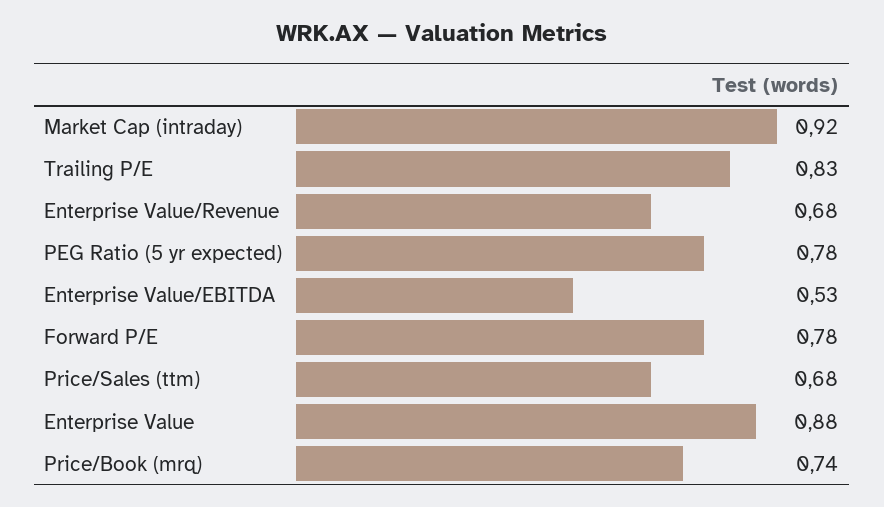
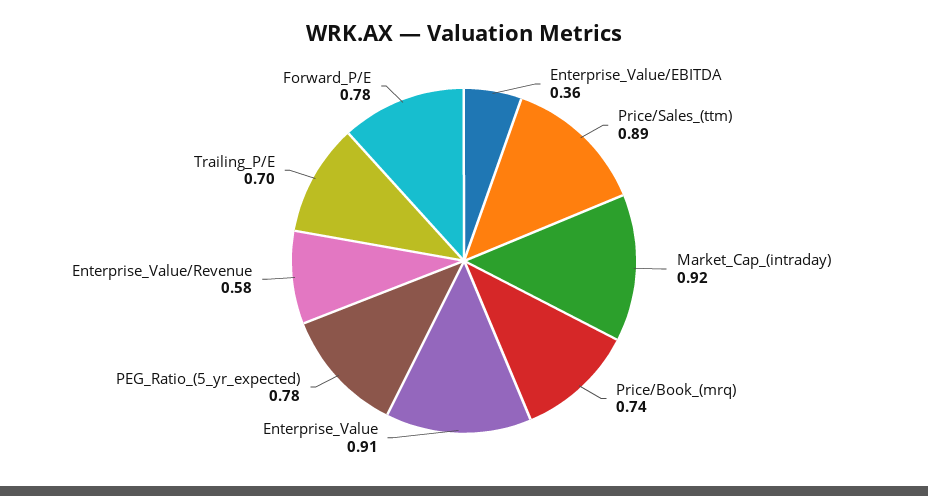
  {
    "Market Cap (intraday)": 0.92,
-   "Trailing P/E": 0.83,
+   "Trailing P/E": 0.7,
-   "Enterprise Value/Revenue": 0.68,
+   "Enterprise Value/Revenue": 0.58,
    "PEG Ratio (5 yr expected)": 0.78,
-   "Enterprise Value/EBITDA": 0.53,
+   "Enterprise Value/EBITDA": 0.36,
    "Forward P/E": 0.78,
-   "Price/Sales (ttm)": 0.68,
+   "Price/Sales (ttm)": 0.89,
-   "Enterprise Value": 0.88,
+   "Enterprise Value": 0.91,
    "Price/Book (mrq)": 0.74
  }

